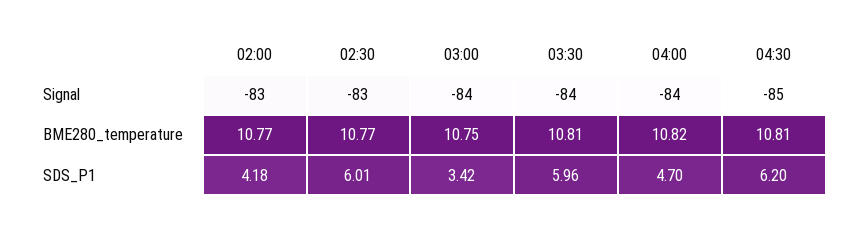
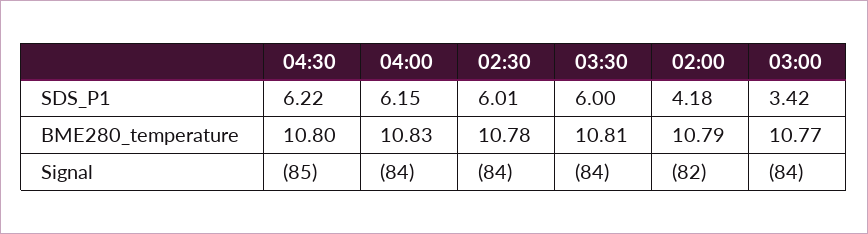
  {
    "02:00": {
-     "Signal": -83,
+     "Signal": -82,
-     "BME280_temperature": 10.77,
+     "BME280_temperature": 10.79,
      "SDS_P1": 4.18
    },
    "02:30": {
-     "Signal": -83,
+     "Signal": -84,
-     "BME280_temperature": 10.77,
+     "BME280_temperature": 10.78,
      "SDS_P1": 6.01
    },
    "03:00": {
      "Signal": -84,
-     "BME280_temperature": 10.75,
+     "BME280_temperature": 10.77,
      "SDS_P1": 3.42
    },
    "03:30": {
      "Signal": -84,
      "BME280_temperature": 10.81,
-     "SDS_P1": 5.96
+     "SDS_P1": 6
    },
    "04:00": {
      "Signal": -84,
-     "BME280_temperature": 10.82,
+     "BME280_temperature": 10.83,
-     "SDS_P1": 4.7
+     "SDS_P1": 6.15
    },
    "04:30": {
      "Signal": -85,
-     "BME280_temperature": 10.81,
+     "BME280_temperature": 10.8,
-     "SDS_P1": 6.2
+     "SDS_P1": 6.22
    }
  }

